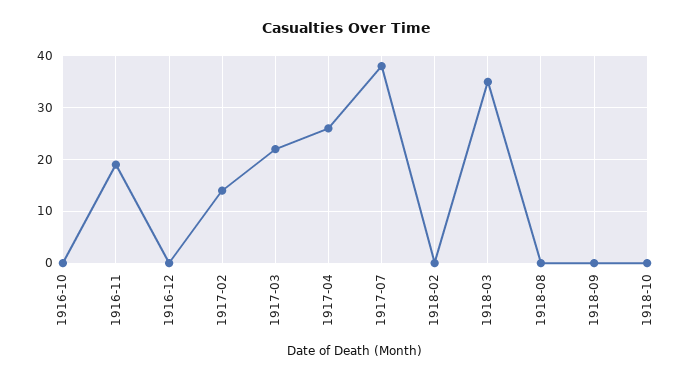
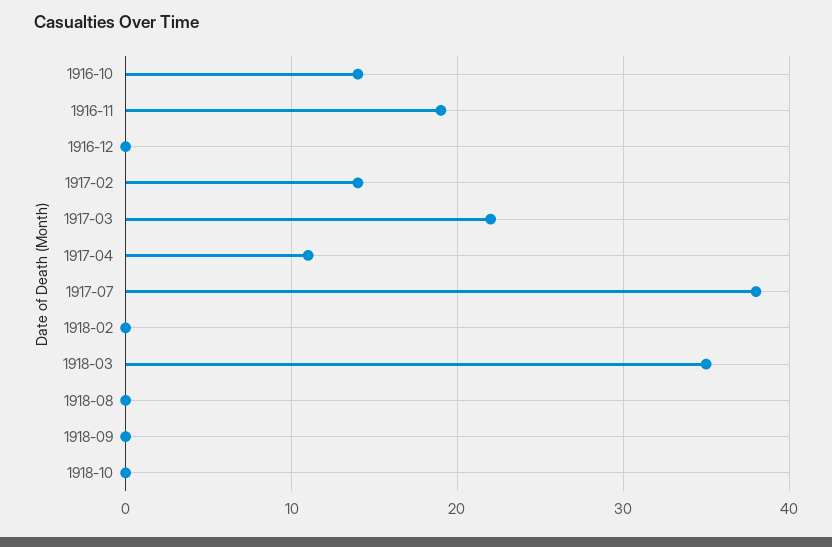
  {
-   "1916-10": 0,
+   "1916-10": 14,
    "1916-11": 19,
    "1916-12": 0,
    "1917-02": 14,
    "1917-03": 22,
-   "1917-04": 25,
+   "1917-04": 11,
    "1917-07": 38,
    "1918-02": 0,
    "1918-03": 35,
    "1918-08": 0,
    "1918-09": 0,
    "1918-10": 0
  }

